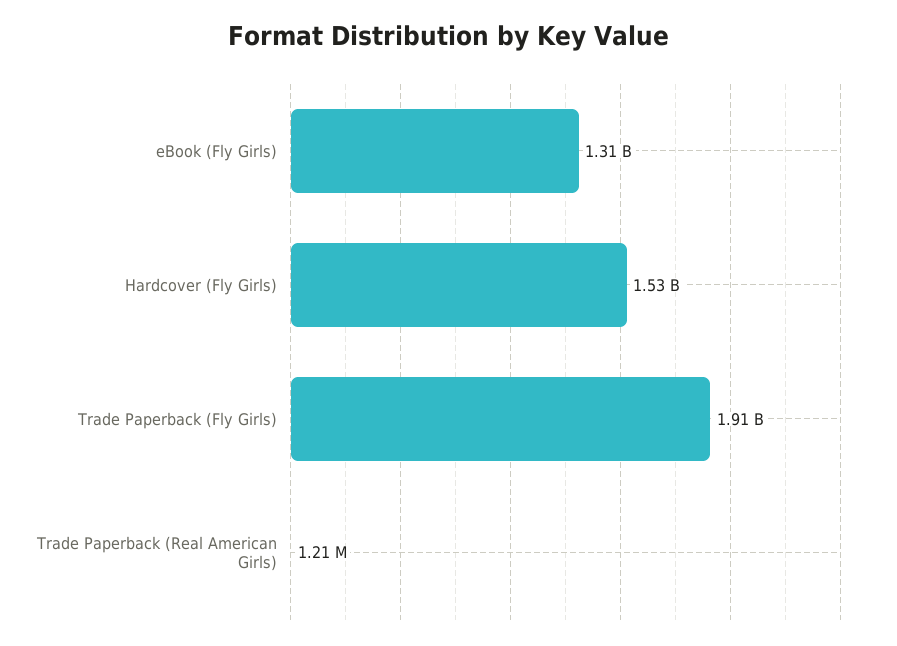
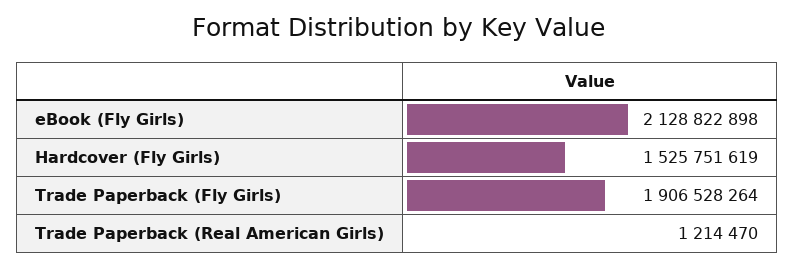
  {
-   "eBook (Fly Girls)": 1310000000,
+   "eBook (Fly Girls)": 2128822898,
    "Hardcover (Fly Girls)": 1525751619,
    "Trade Paperback (Fly Girls)": 1906528264,
    "Trade Paperback (Real American Girls)": 1214470
  }

